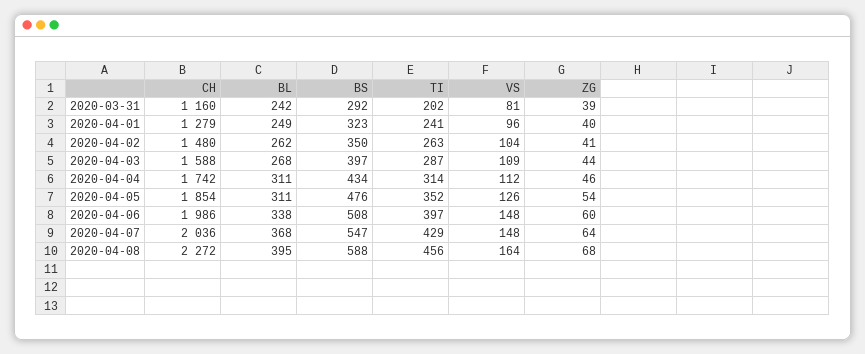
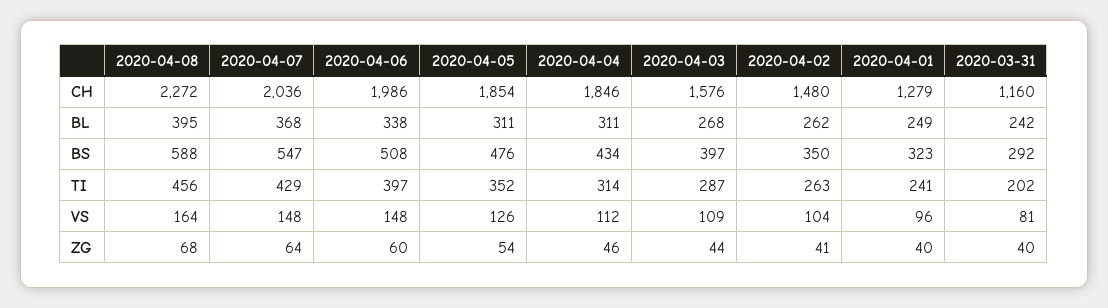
  {
    "CH": {
      "2020-03-31": 1160,
      "2020-04-01": 1279,
      "2020-04-02": 1480,
-     "2020-04-03": 1588,
+     "2020-04-03": 1576,
-     "2020-04-04": 1742,
+     "2020-04-04": 1846,
      "2020-04-05": 1854,
      "2020-04-06": 1986,
      "2020-04-07": 2036,
      "2020-04-08": 2272
    },
    "BL": {
      "2020-03-31": 242,
      "2020-04-01": 249,
      "2020-04-02": 262,
      "2020-04-03": 268,
      "2020-04-04": 311,
      "2020-04-05": 311,
      "2020-04-06": 338,
      "2020-04-07": 368,
      "2020-04-08": 395
    },
    "BS": {
      "2020-03-31": 292,
      "2020-04-01": 323,
      "2020-04-02": 350,
      "2020-04-03": 397,
      "2020-04-04": 434,
      "2020-04-05": 476,
      "2020-04-06": 508,
      "2020-04-07": 547,
      "2020-04-08": 588
    },
    "TI": {
      "2020-03-31": 202,
      "2020-04-01": 241,
      "2020-04-02": 263,
      "2020-04-03": 287,
      "2020-04-04": 314,
      "2020-04-05": 352,
      "2020-04-06": 397,
      "2020-04-07": 429,
      "2020-04-08": 456
    },
    "VS": {
      "2020-03-31": 81,
      "2020-04-01": 96,
      "2020-04-02": 104,
      "2020-04-03": 109,
      "2020-04-04": 112,
      "2020-04-05": 126,
      "2020-04-06": 148,
      "2020-04-07": 148,
      "2020-04-08": 164
    },
    "ZG": {
-     "2020-03-31": 39,
+     "2020-03-31": 40,
      "2020-04-01": 40,
      "2020-04-02": 41,
      "2020-04-03": 44,
      "2020-04-04": 46,
      "2020-04-05": 54,
      "2020-04-06": 60,
      "2020-04-07": 64,
      "2020-04-08": 68
    }
  }

